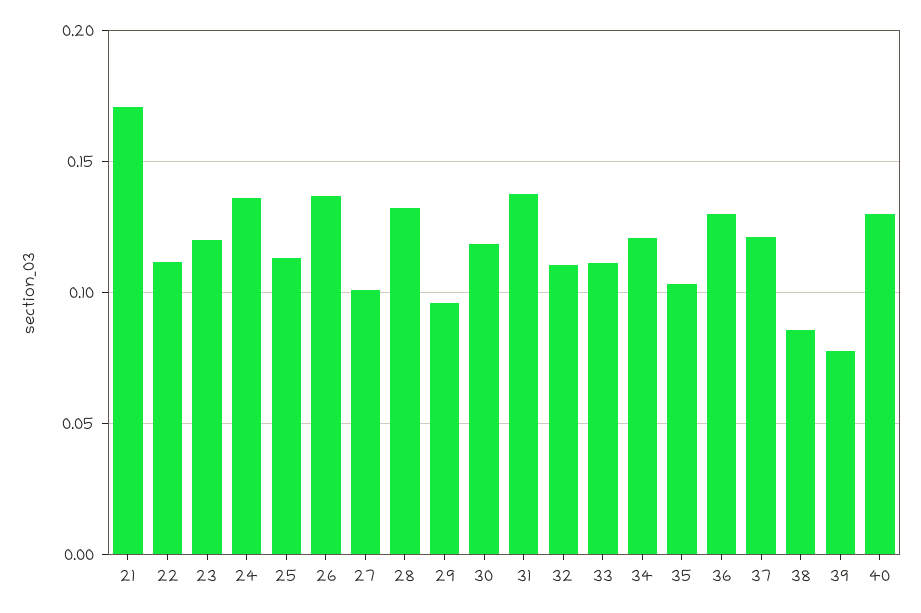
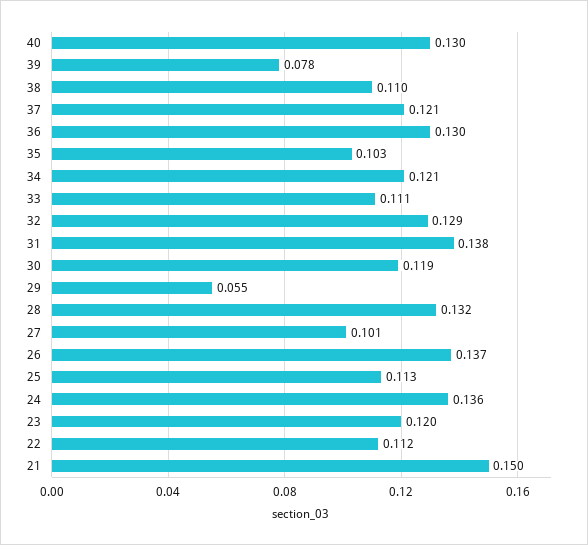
  {
-   "21": 0.17,
+   "21": 0.15,
    "22": 0.112,
    "23": 0.12,
    "24": 0.136,
    "25": 0.113,
    "26": 0.137,
    "27": 0.101,
    "28": 0.132,
-   "29": 0.095,
+   "29": 0.055,
    "30": 0.119,
    "31": 0.138,
-   "32": 0.11,
+   "32": 0.129,
    "33": 0.111,
    "34": 0.121,
    "35": 0.103,
    "36": 0.13,
    "37": 0.121,
-   "38": 0.085,
+   "38": 0.11,
    "39": 0.078,
    "40": 0.13
  }

